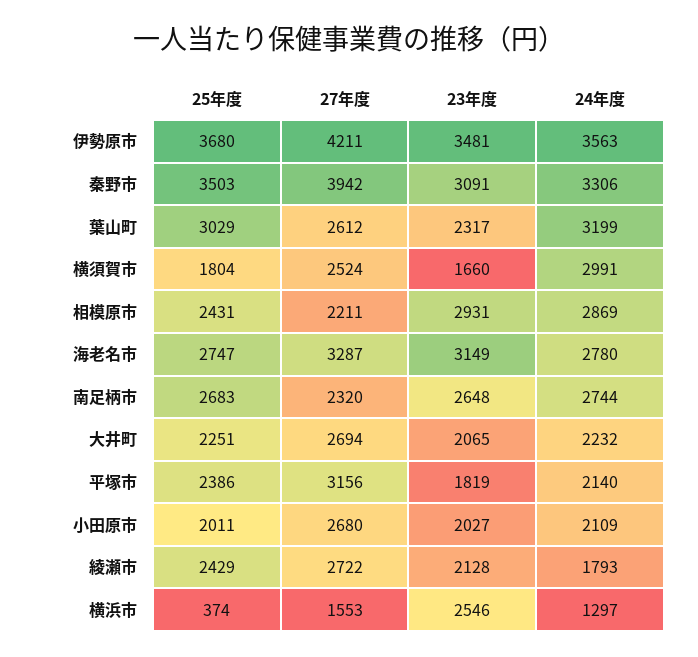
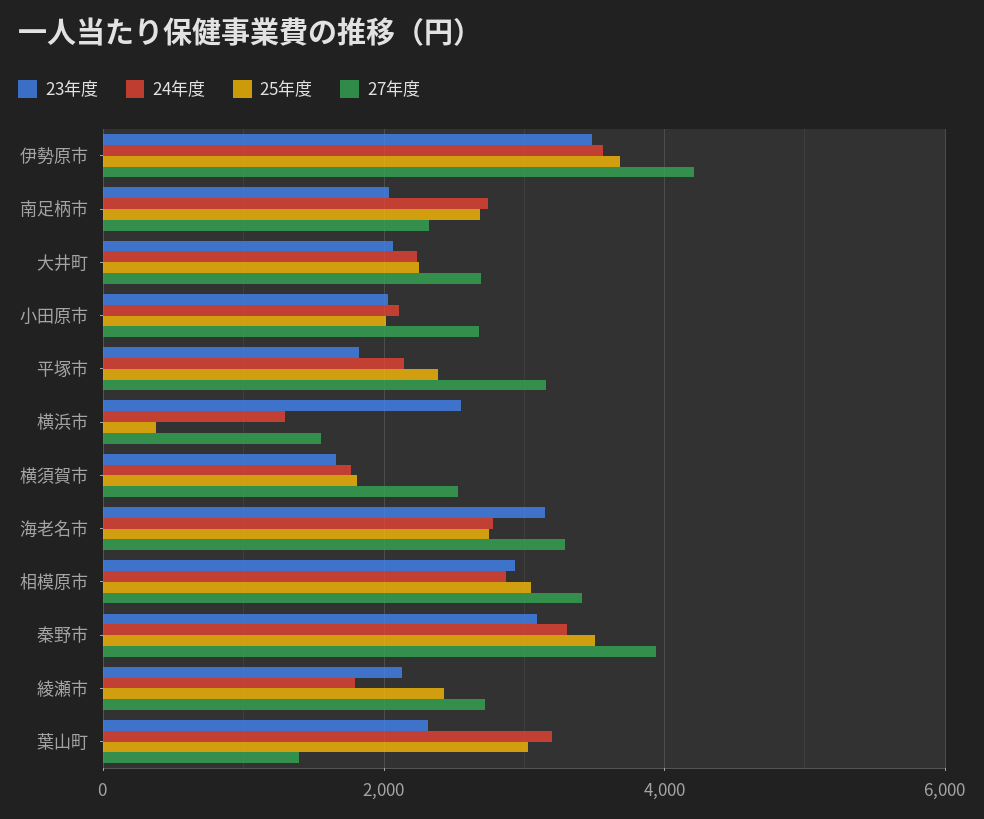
  {
    "25年度": {
      "伊勢原市": 3680,
      "秦野市": 3503,
      "葉山町": 3029,
      "横須賀市": 1804,
-     "相模原市": 2431,
+     "相模原市": 3000,
      "海老名市": 2747,
      "南足柄市": 2683,
      "大井町": 2251,
      "平塚市": 2386,
      "小田原市": 2011,
      "綾瀬市": 2429,
      "横浜市": 374
    },
    "27年度": {
      "伊勢原市": 4211,
      "秦野市": 3942,
-     "葉山町": 2612,
+     "葉山町": 1400,
      "横須賀市": 2524,
-     "相模原市": 2211,
+     "相模原市": 3400,
      "海老名市": 3287,
      "南足柄市": 2320,
      "大井町": 2694,
      "平塚市": 3156,
      "小田原市": 2680,
      "綾瀬市": 2722,
      "横浜市": 1553
    },
    "23年度": {
      "伊勢原市": 3481,
      "秦野市": 3091,
      "葉山町": 2317,
      "横須賀市": 1660,
      "相模原市": 2931,
      "海老名市": 3149,
-     "南足柄市": 2648,
+     "南足柄市": 2000,
      "大井町": 2065,
      "平塚市": 1819,
      "小田原市": 2027,
      "綾瀬市": 2128,
      "横浜市": 2546
    },
    "24年度": {
      "伊勢原市": 3563,
      "秦野市": 3306,
      "葉山町": 3199,
-     "横須賀市": 2991,
+     "横須賀市": 1800,
      "相模原市": 2869,
      "海老名市": 2780,
      "南足柄市": 2744,
      "大井町": 2232,
      "平塚市": 2140,
      "小田原市": 2109,
      "綾瀬市": 1793,
      "横浜市": 1297
    }
  }

